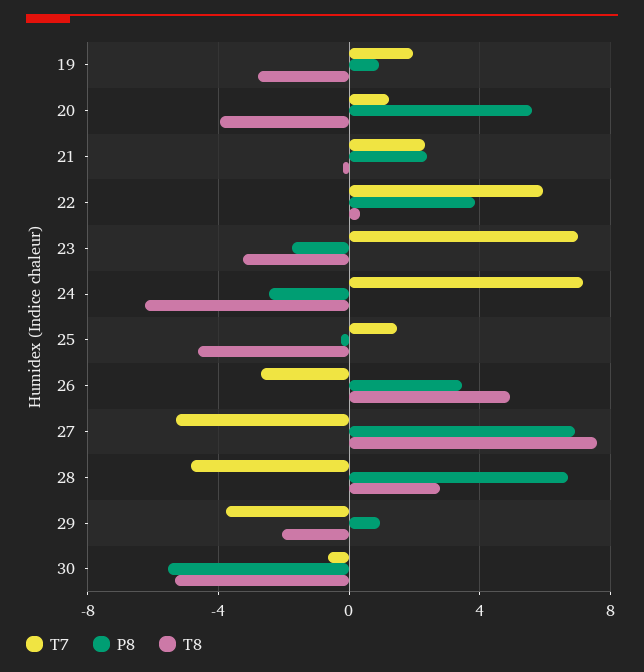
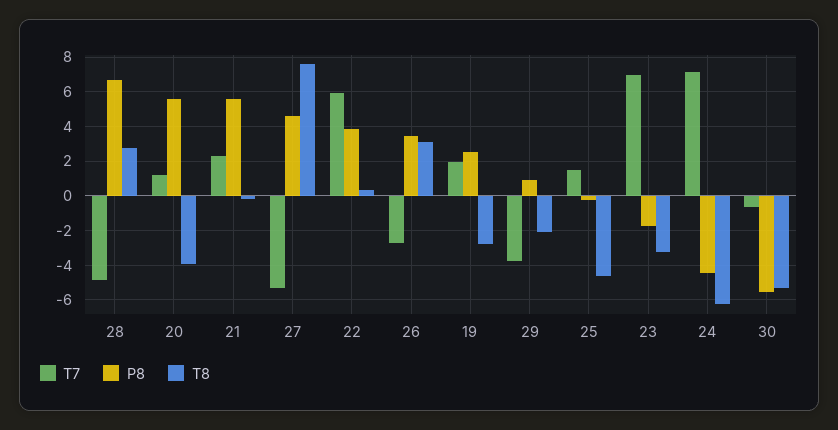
  {
    "T7": {
      "19": 2,
      "20": 1,
      "21": 2.5,
      "22": 6,
      "23": 7,
      "24": 7,
      "25": 1.5,
      "26": -2.5,
      "27": -5.5,
      "28": -5,
      "29": -4,
      "30": -0.5
    },
    "P8": {
-     "19": 1,
+     "19": 2.5,
      "20": 5.5,
-     "21": 2.5,
+     "21": 5.5,
      "22": 4,
      "23": -2,
-     "24": -2.5,
+     "24": -4.5,
      "25": -0.5,
      "26": 3.5,
-     "27": 7,
+     "27": 4.5,
      "28": 6.5,
      "29": 1,
      "30": -5.5
    },
    "T8": {
      "19": -3,
      "20": -4,
      "21": 0,
      "22": 0.5,
      "23": -3.5,
      "24": -6,
      "25": -4.5,
-     "26": 5,
+     "26": 3,
      "27": 7.5,
      "28": 3,
      "29": -2,
      "30": -5.5
    }
  }

